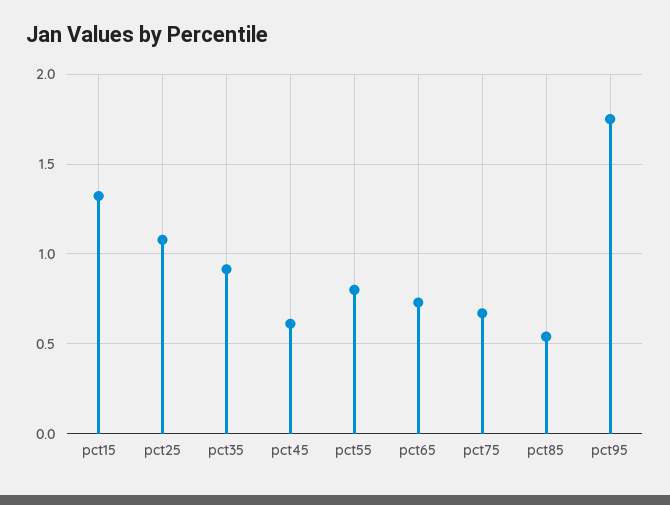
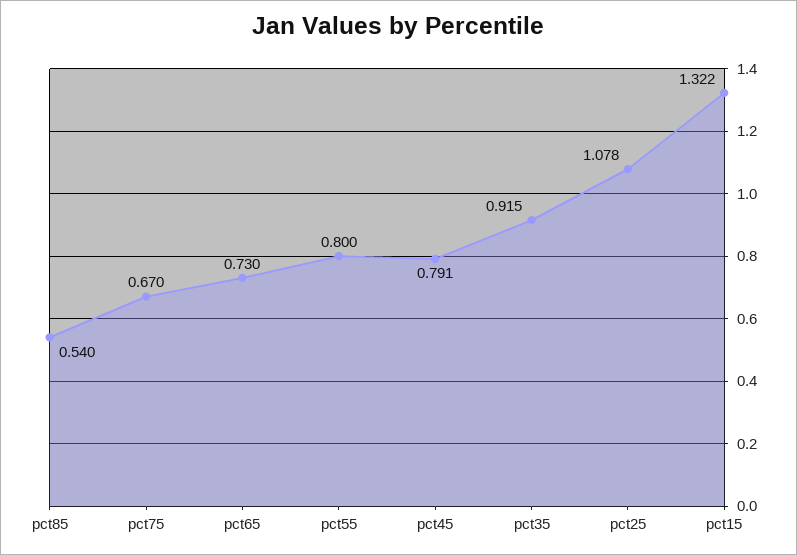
  {
    "pct15": 1.322,
    "pct25": 1.078,
    "pct35": 0.915,
-   "pct45": 0.6,
+   "pct45": 0.791,
    "pct55": 0.8,
    "pct65": 0.73,
    "pct75": 0.67,
-   "pct85": 0.54,
+   "pct85": 0.54
-   "pct95": 1.75
  }

